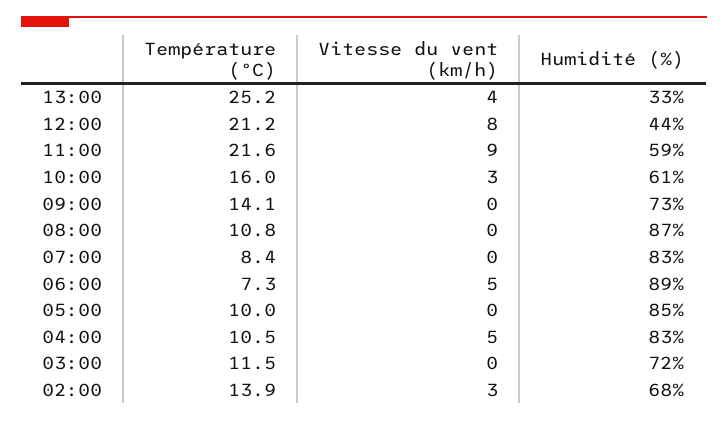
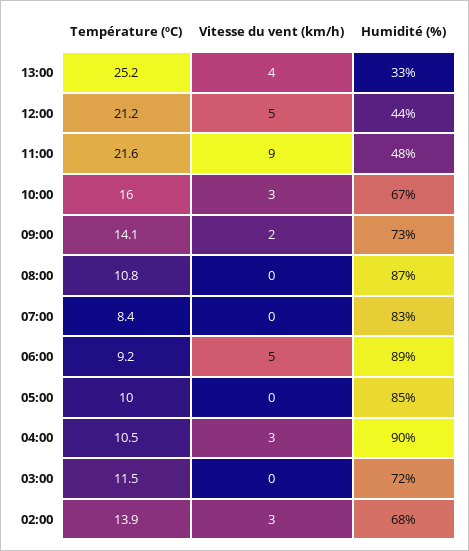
  {
    "Température (ºC)": {
      "13:00": 25.2,
      "12:00": 21.2,
      "11:00": 21.6,
      "10:00": 16,
      "09:00": 14.1,
      "08:00": 10.8,
      "07:00": 8.4,
-     "06:00": 7.3,
+     "06:00": 9.2,
      "05:00": 10,
      "04:00": 10.5,
      "03:00": 11.5,
      "02:00": 13.9
    },
    "Vitesse du vent (km/h)": {
      "13:00": 4,
-     "12:00": 8,
+     "12:00": 5,
      "11:00": 9,
      "10:00": 3,
-     "09:00": 0,
+     "09:00": 2,
      "08:00": 0,
      "07:00": 0,
      "06:00": 5,
      "05:00": 0,
-     "04:00": 5,
+     "04:00": 3,
      "03:00": 0,
      "02:00": 3
    },
    "Humidité (%)": {
      "13:00": 33,
      "12:00": 44,
-     "11:00": 59,
+     "11:00": 48,
-     "10:00": 61,
+     "10:00": 67,
      "09:00": 73,
      "08:00": 87,
      "07:00": 83,
      "06:00": 89,
      "05:00": 85,
-     "04:00": 83,
+     "04:00": 90,
      "03:00": 72,
      "02:00": 68
    }
  }

